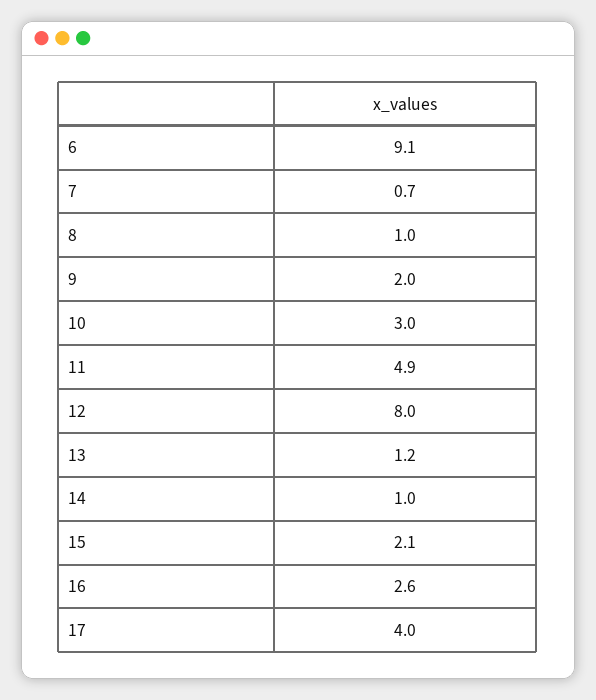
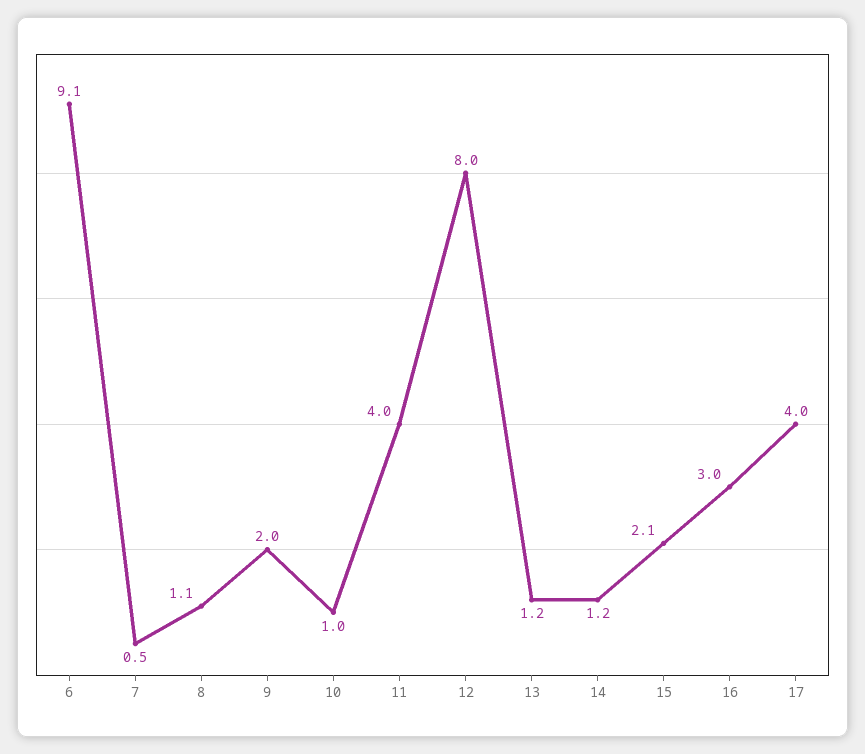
  {
    "6": 9.1,
-   "7": 0.7,
+   "7": 0.5,
-   "8": 1,
+   "8": 1.1,
    "9": 2,
-   "10": 3,
+   "10": 1,
-   "11": 4.9,
+   "11": 4,
    "12": 8,
    "13": 1.2,
-   "14": 1,
+   "14": 1.2,
    "15": 2.1,
-   "16": 2.6,
+   "16": 3,
    "17": 4
  }

